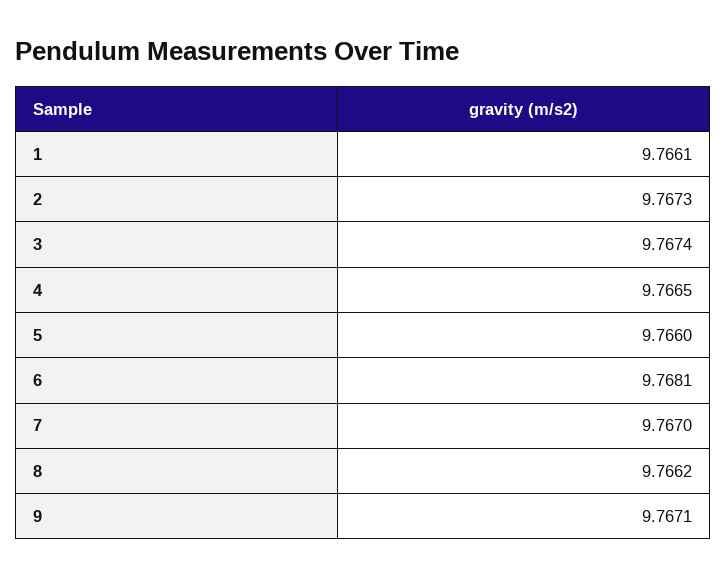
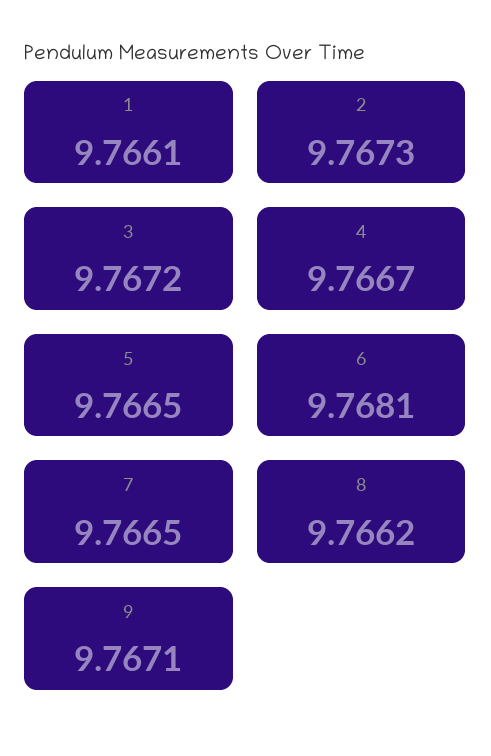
  {
    "1": 9.7661,
    "2": 9.7673,
-   "3": 9.7674,
+   "3": 9.7672,
-   "4": 9.7665,
+   "4": 9.7667,
-   "5": 9.766,
+   "5": 9.7665,
    "6": 9.7681,
-   "7": 9.767,
+   "7": 9.7665,
    "8": 9.7662,
    "9": 9.7671
  }

